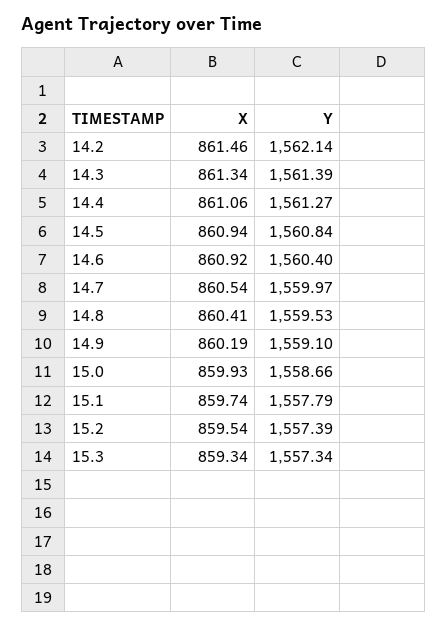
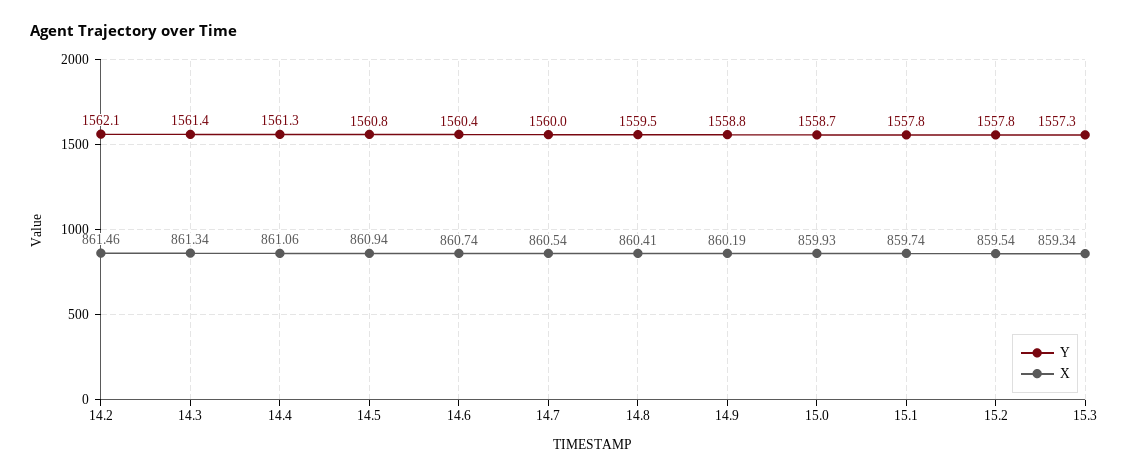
  {
    "X": {
      "14.2": 861.46,
      "14.3": 861.34,
      "14.4": 861.06,
      "14.5": 860.94,
-     "14.6": 860.92,
+     "14.6": 860.74,
      "14.7": 860.54,
      "14.8": 860.41,
      "14.9": 860.19,
      "15.0": 859.93,
      "15.1": 859.74,
      "15.2": 859.54,
      "15.3": 859.34
    },
    "Y": {
      "14.2": 1562.14,
      "14.3": 1561.39,
      "14.4": 1561.27,
      "14.5": 1560.84,
      "14.6": 1560.4,
      "14.7": 1559.97,
      "14.8": 1559.53,
-     "14.9": 1559.1,
+     "14.9": 1558.8,
      "15.0": 1558.66,
      "15.1": 1557.79,
-     "15.2": 1557.39,
+     "15.2": 1557.8,
      "15.3": 1557.34
    }
  }

